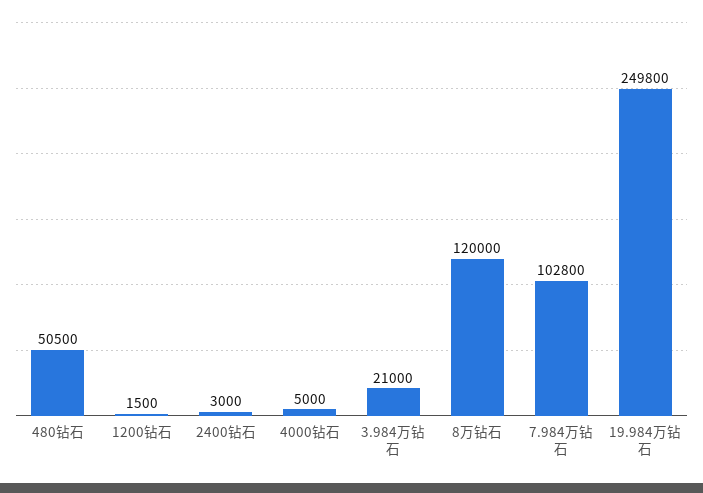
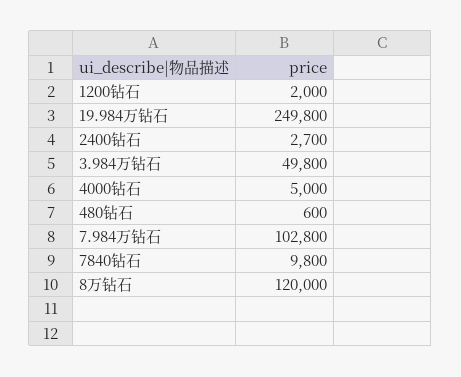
  {
-   "480钻石": 50500,
+   "480钻石": 600,
-   "1200钻石": 1500,
+   "1200钻石": 2000,
-   "2400钻石": 3000,
+   "2400钻石": 2700,
    "4000钻石": 5000,
-   "3.984万钻石": 21000,
+   "3.984万钻石": 49800,
    "8万钻石": 120000,
    "7.984万钻石": 102800,
-   "19.984万钻石": 249800
+   "19.984万钻石": 249800,
+   "7840钻石": 9800
  }

